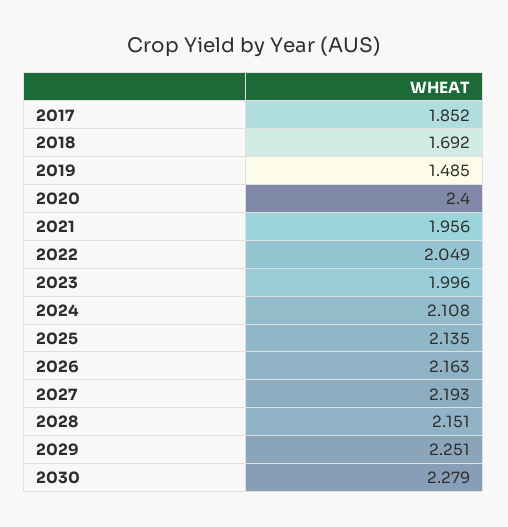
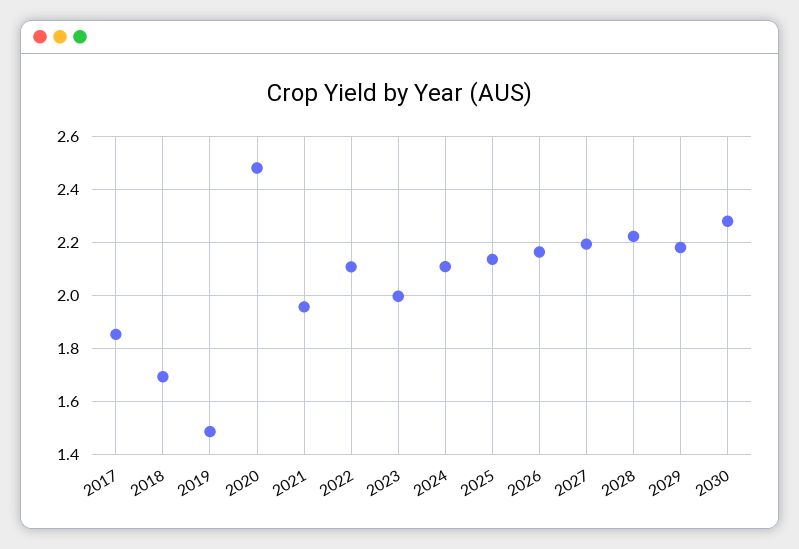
  {
    "2017": 1.852,
    "2018": 1.692,
    "2019": 1.485,
-   "2020": 2.4,
+   "2020": 2.475,
    "2021": 1.956,
-   "2022": 2.049,
+   "2022": 2.1,
    "2023": 1.996,
    "2024": 2.108,
    "2025": 2.135,
    "2026": 2.163,
    "2027": 2.193,
-   "2028": 2.151,
+   "2028": 2.225,
-   "2029": 2.251,
+   "2029": 2.175,
    "2030": 2.279
  }

